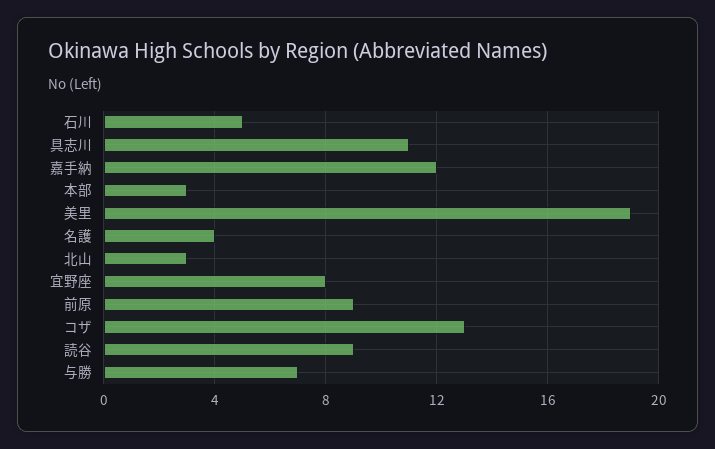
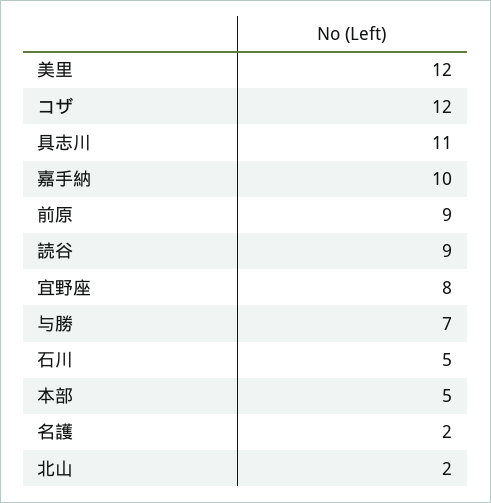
  {
    "石川": 5,
    "具志川": 11,
-   "嘉手納": 12,
+   "嘉手納": 10,
-   "本部": 3,
+   "本部": 5,
-   "美里": 19,
+   "美里": 12,
-   "名護": 4,
+   "名護": 2,
-   "北山": 3,
+   "北山": 2,
    "宜野座": 8,
    "前原": 9,
-   "コザ": 13,
+   "コザ": 12,
    "読谷": 9,
    "与勝": 7
  }

